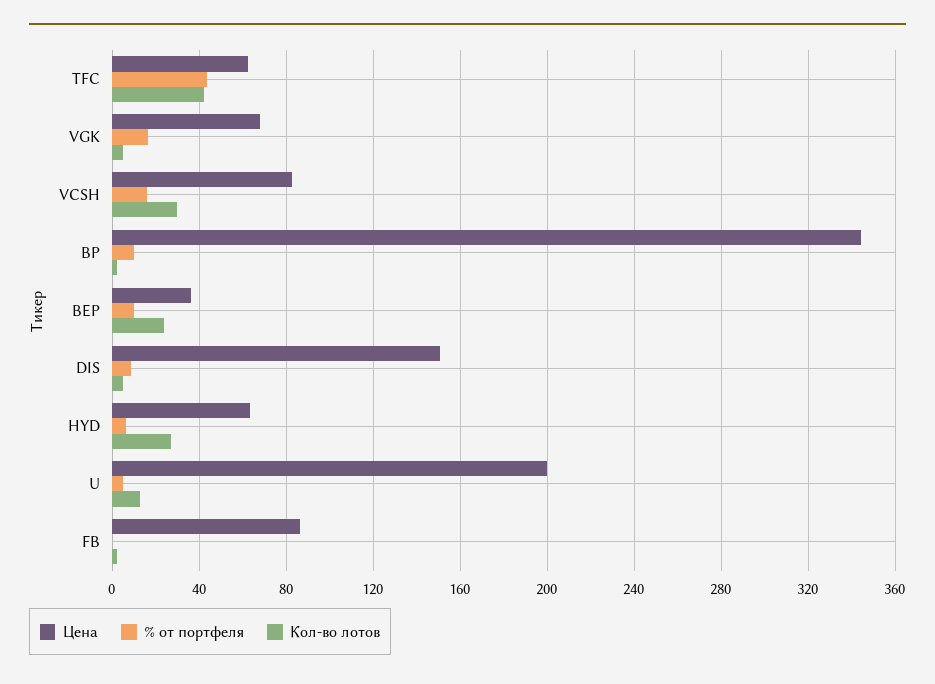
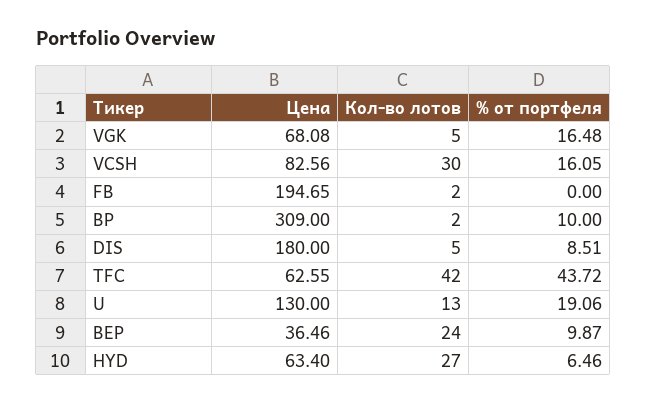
  {
    "Цена": {
      "TFC": 62.55,
      "VGK": 68.08,
      "VCSH": 82.56,
-     "BP": 345,
+     "BP": 309,
      "BEP": 36.46,
-     "DIS": 150,
+     "DIS": 180,
      "HYD": 63.4,
-     "U": 200,
+     "U": 130,
-     "FB": 85
+     "FB": 194.65
    },
    "% от портфеля": {
      "TFC": 43.72,
      "VGK": 16.48,
      "VCSH": 16.05,
      "BP": 10,
      "BEP": 9.87,
      "DIS": 8.51,
      "HYD": 6.46,
-     "U": 5,
+     "U": 19.06,
      "FB": 0
    },
    "Кол-во лотов": {
      "TFC": 42,
      "VGK": 5,
      "VCSH": 30,
      "BP": 2,
      "BEP": 24,
      "DIS": 5,
      "HYD": 27,
      "U": 13,
      "FB": 2
    }
  }

